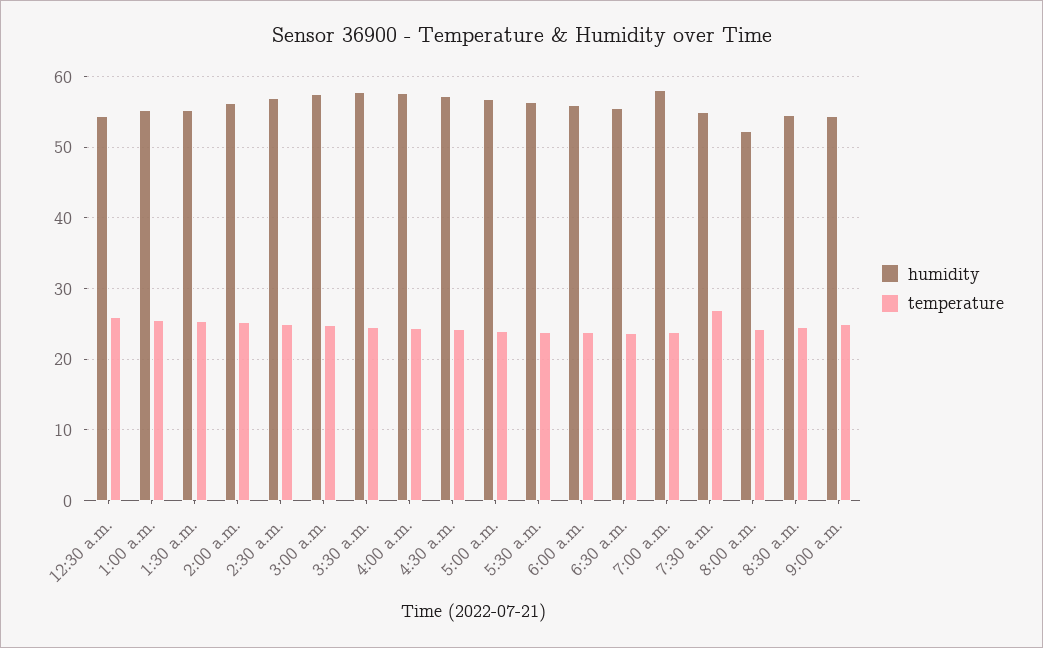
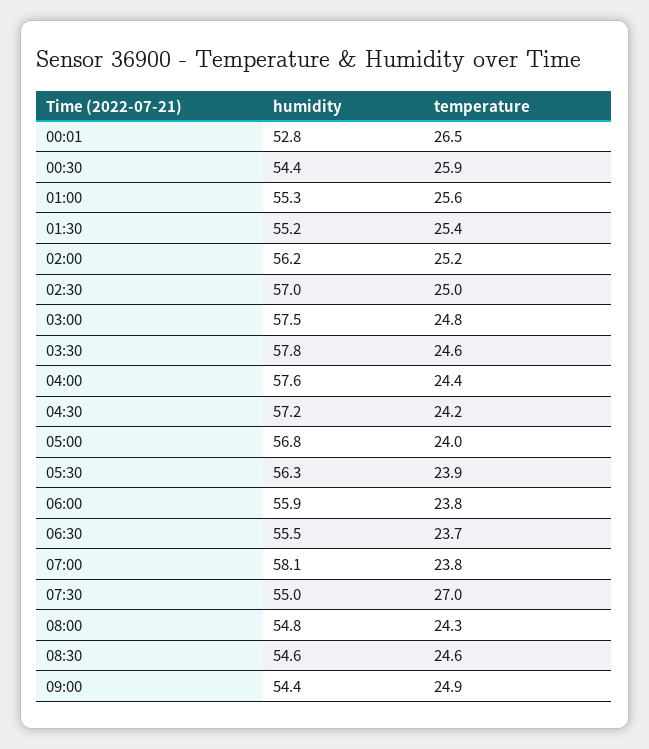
  {
    "humidity": {
      "12:30 a.m.": 54.4,
      "1:00 a.m.": 55.3,
      "1:30 a.m.": 55.2,
      "2:00 a.m.": 56.2,
      "2:30 a.m.": 57,
      "3:00 a.m.": 57.5,
      "3:30 a.m.": 57.8,
      "4:00 a.m.": 57.6,
      "4:30 a.m.": 57.2,
      "5:00 a.m.": 56.8,
      "5:30 a.m.": 56.3,
      "6:00 a.m.": 55.9,
      "6:30 a.m.": 55.5,
      "7:00 a.m.": 58.1,
      "7:30 a.m.": 55,
-     "8:00 a.m.": 52,
+     "8:00 a.m.": 54.8,
      "8:30 a.m.": 54.6,
-     "9:00 a.m.": 54.4
+     "9:00 a.m.": 54.4,
+     "00:01": 52.8
    },
    "temperature": {
      "12:30 a.m.": 25.9,
      "1:00 a.m.": 25.6,
      "1:30 a.m.": 25.4,
      "2:00 a.m.": 25.2,
      "2:30 a.m.": 25,
      "3:00 a.m.": 24.8,
      "3:30 a.m.": 24.6,
      "4:00 a.m.": 24.4,
      "4:30 a.m.": 24.2,
      "5:00 a.m.": 24,
      "5:30 a.m.": 23.9,
      "6:00 a.m.": 23.8,
      "6:30 a.m.": 23.7,
      "7:00 a.m.": 23.8,
      "7:30 a.m.": 27,
      "8:00 a.m.": 24.3,
      "8:30 a.m.": 24.6,
-     "9:00 a.m.": 24.9
+     "9:00 a.m.": 24.9,
+     "00:01": 26.5
    }
  }

